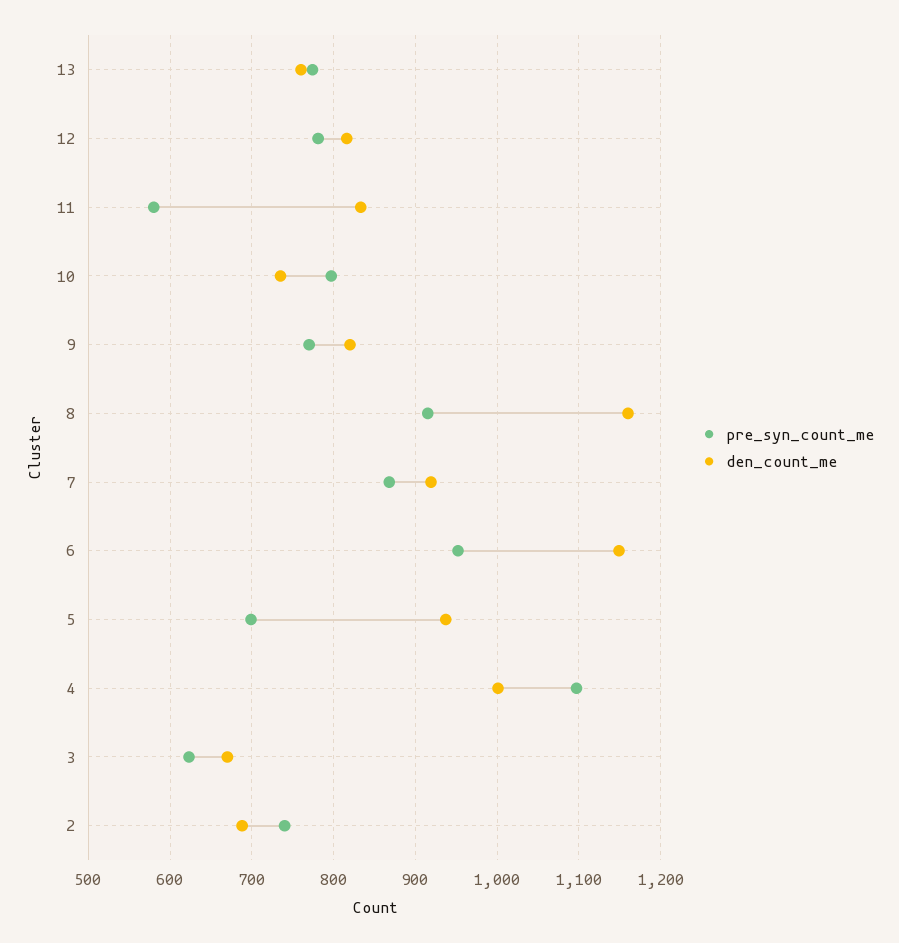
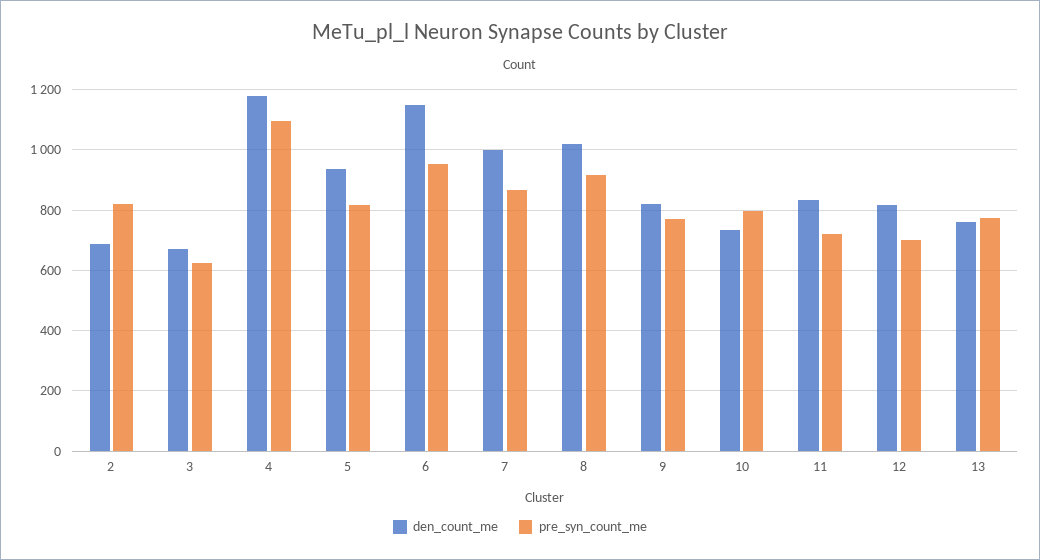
  {
    "pre_syn_count_me": {
      "13": 770,
-     "12": 780,
+     "12": 700,
-     "11": 580,
+     "11": 720,
      "10": 800,
      "9": 770,
      "8": 920,
      "7": 870,
      "6": 950,
-     "5": 700,
+     "5": 820,
      "4": 1100,
      "3": 620,
-     "2": 740
+     "2": 820
    },
    "den_count_me": {
      "13": 760,
      "12": 820,
      "11": 830,
      "10": 740,
      "9": 820,
-     "8": 1160,
+     "8": 1020,
-     "7": 920,
+     "7": 1000,
      "6": 1150,
      "5": 940,
-     "4": 1000,
+     "4": 1180,
      "3": 670,
      "2": 690
    }
  }

